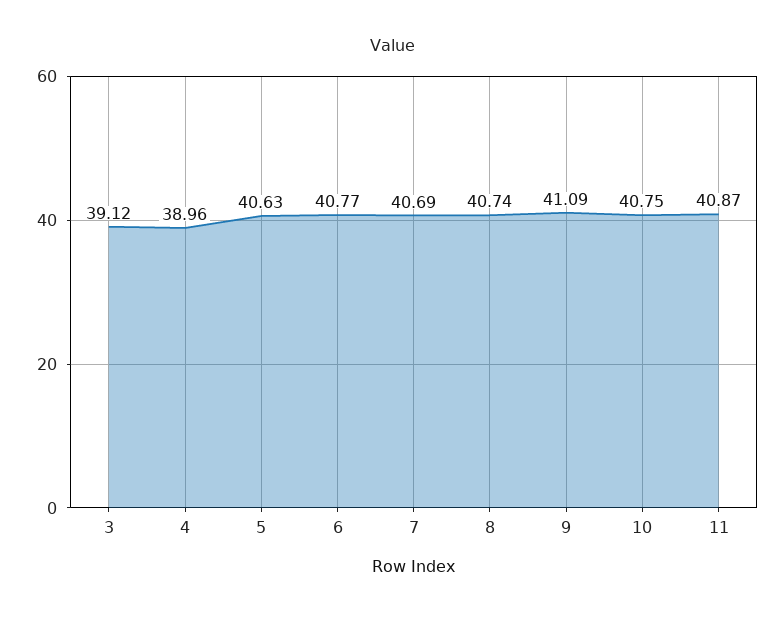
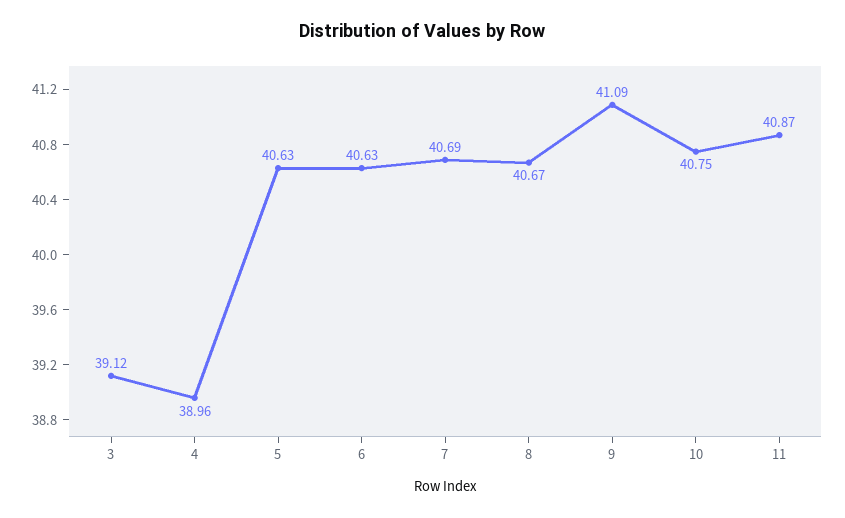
  {
    "3": 39.12,
    "4": 38.96,
    "5": 40.63,
-   "6": 40.77,
+   "6": 40.63,
    "7": 40.69,
-   "8": 40.74,
+   "8": 40.67,
    "9": 41.09,
    "10": 40.75,
    "11": 40.87
  }

